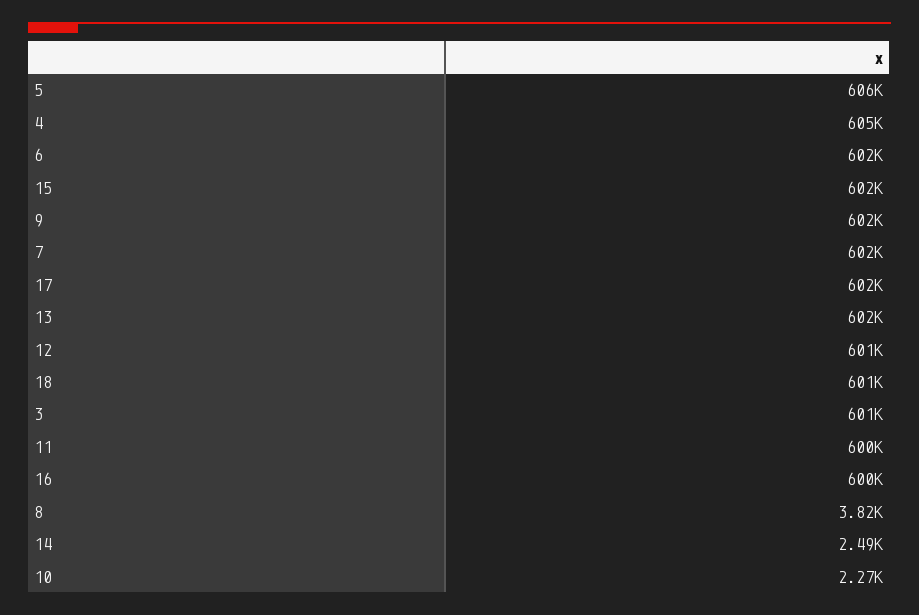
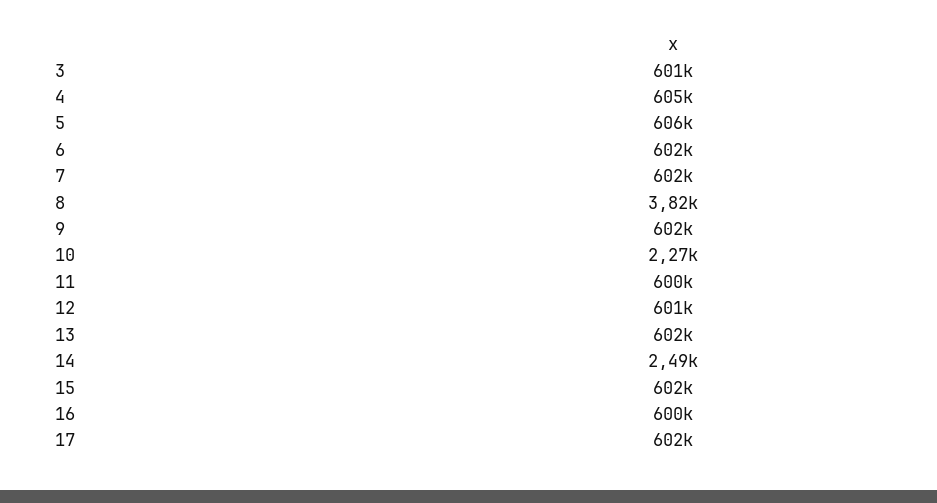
  {
    "5": 606000,
    "4": 605000,
    "6": 602000,
    "15": 602000,
    "9": 602000,
    "7": 602000,
    "17": 602000,
    "13": 602000,
    "12": 601000,
-   "18": 601000,
    "3": 601000,
    "11": 600000,
    "16": 600000,
    "8": 3820,
    "14": 2490,
    "10": 2270
  }

